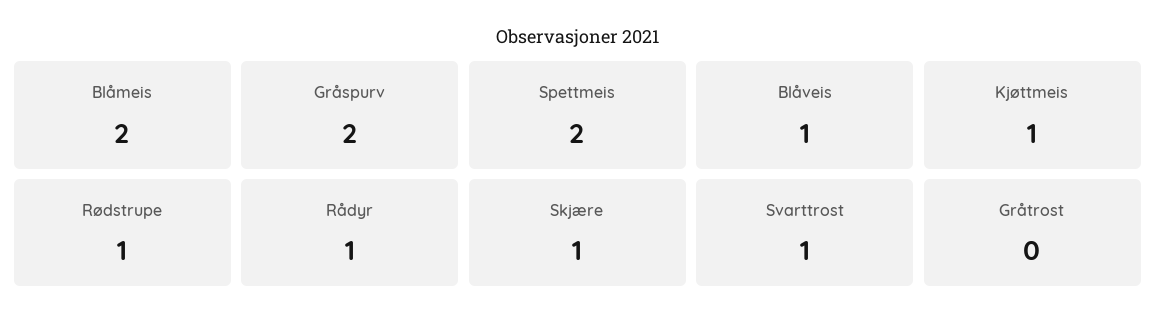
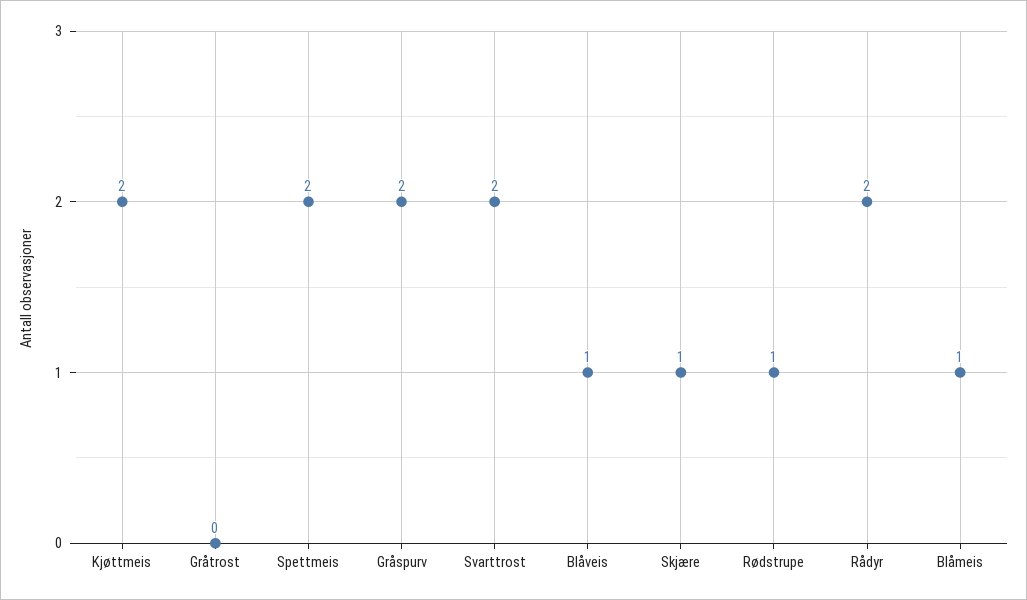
  {
-   "Blåmeis": 2,
+   "Blåmeis": 1,
    "Gråspurv": 2,
    "Spettmeis": 2,
    "Blåveis": 1,
-   "Kjøttmeis": 1,
+   "Kjøttmeis": 2,
    "Rødstrupe": 1,
-   "Rådyr": 1,
+   "Rådyr": 2,
    "Skjære": 1,
-   "Svarttrost": 1,
+   "Svarttrost": 2,
    "Gråtrost": 0
  }

